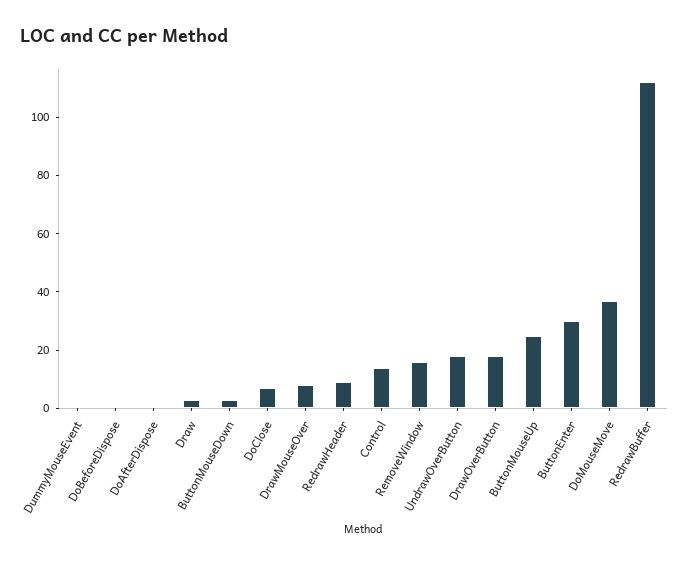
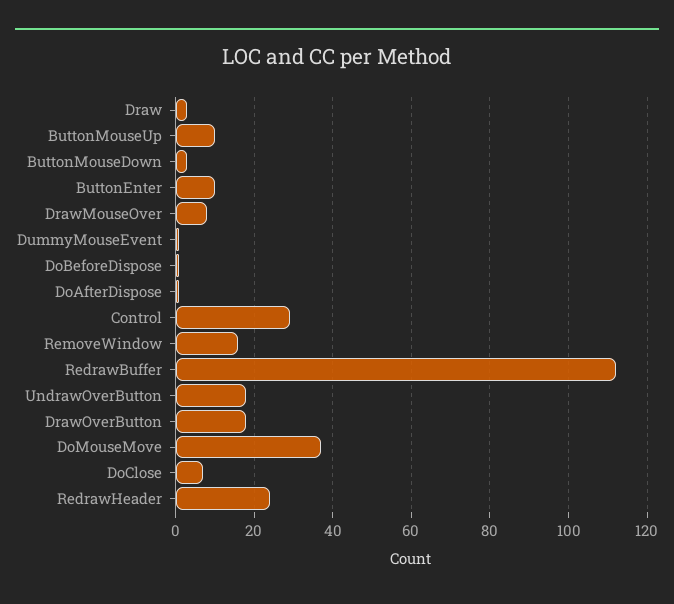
  {
    "DummyMouseEvent": 0,
    "DoBeforeDispose": 0,
    "DoAfterDispose": 0,
    "Draw": 5,
    "ButtonMouseDown": 5,
    "DoClose": 5,
    "DrawMouseOver": 10,
-   "RedrawHeader": 10,
+   "RedrawHeader": 25,
-   "Control": 15,
+   "Control": 30,
    "RemoveWindow": 15,
    "UndrawOverButton": 20,
    "DrawOverButton": 20,
-   "ButtonMouseUp": 25,
+   "ButtonMouseUp": 10,
-   "ButtonEnter": 30,
+   "ButtonEnter": 10,
    "DoMouseMove": 35,
    "RedrawBuffer": 110
  }

